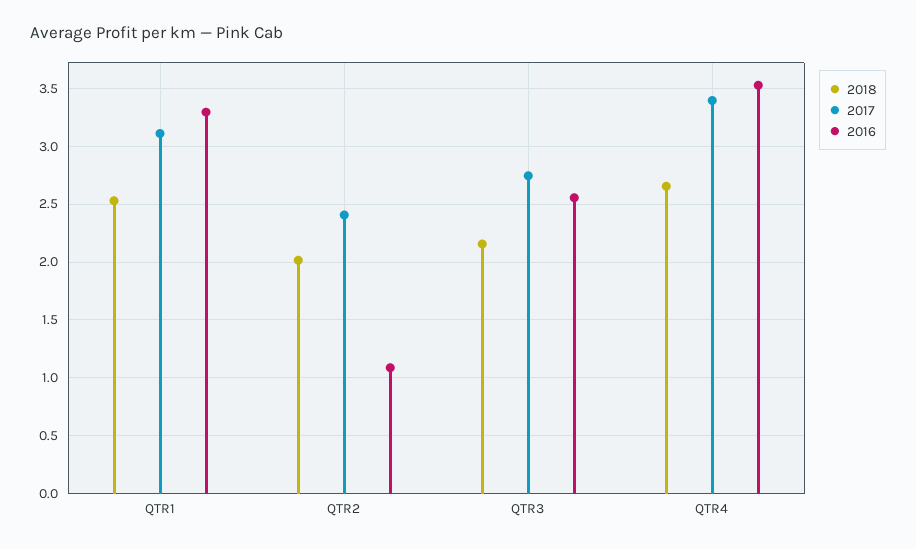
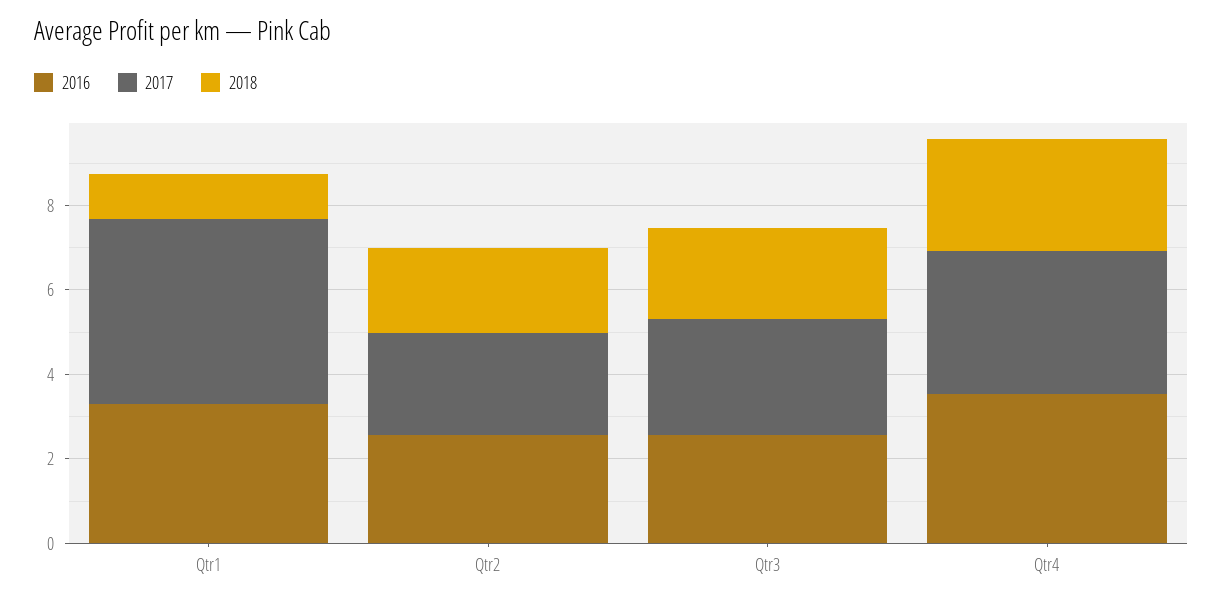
  {
    "2018": {
-     "QTR1": 2.5,
+     "QTR1": 1,
      "QTR2": 2,
      "QTR3": 2.2,
      "QTR4": 2.7
    },
    "2017": {
-     "QTR1": 3.1,
+     "QTR1": 4.5,
      "QTR2": 2.4,
      "QTR3": 2.7,
      "QTR4": 3.4
    },
    "2016": {
      "QTR1": 3.3,
-     "QTR2": 1.1,
+     "QTR2": 2.5,
      "QTR3": 2.6,
      "QTR4": 3.5
    }
  }

